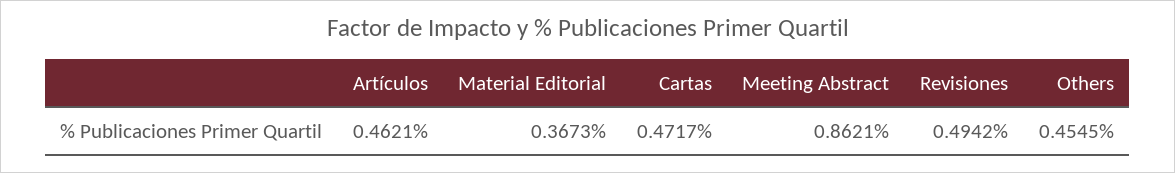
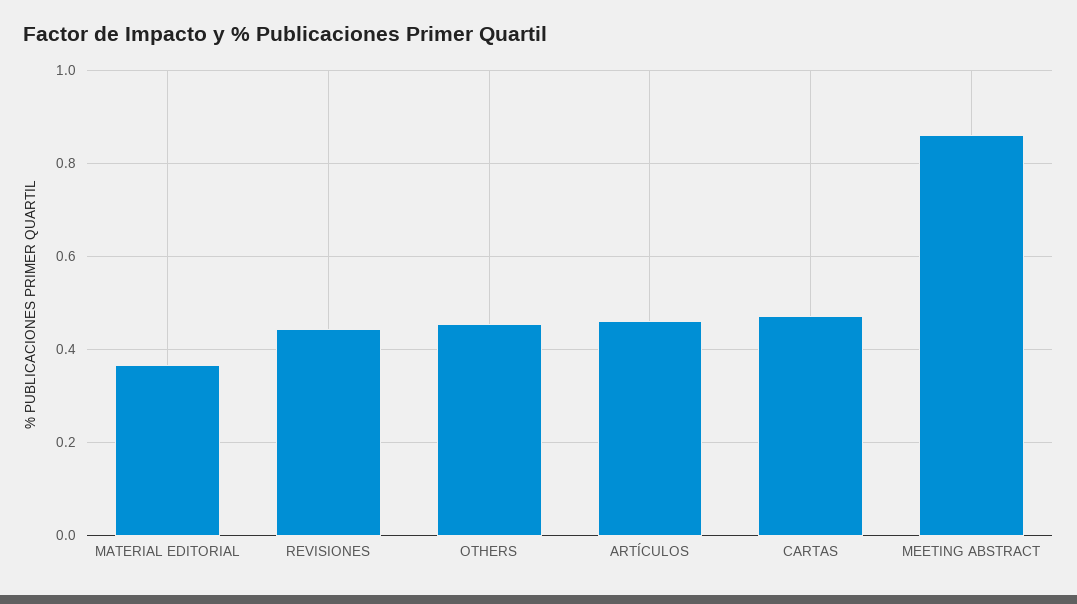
  {
    "Artículos": 0.4621,
    "Material Editorial": 0.3673,
    "Cartas": 0.4717,
    "Meeting Abstract": 0.8621,
-   "Revisiones": 0.4942,
+   "Revisiones": 0.44,
    "Others": 0.4545
  }

